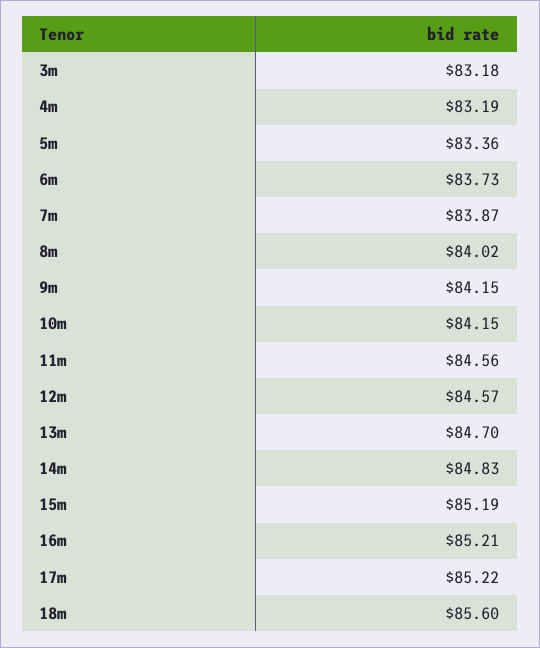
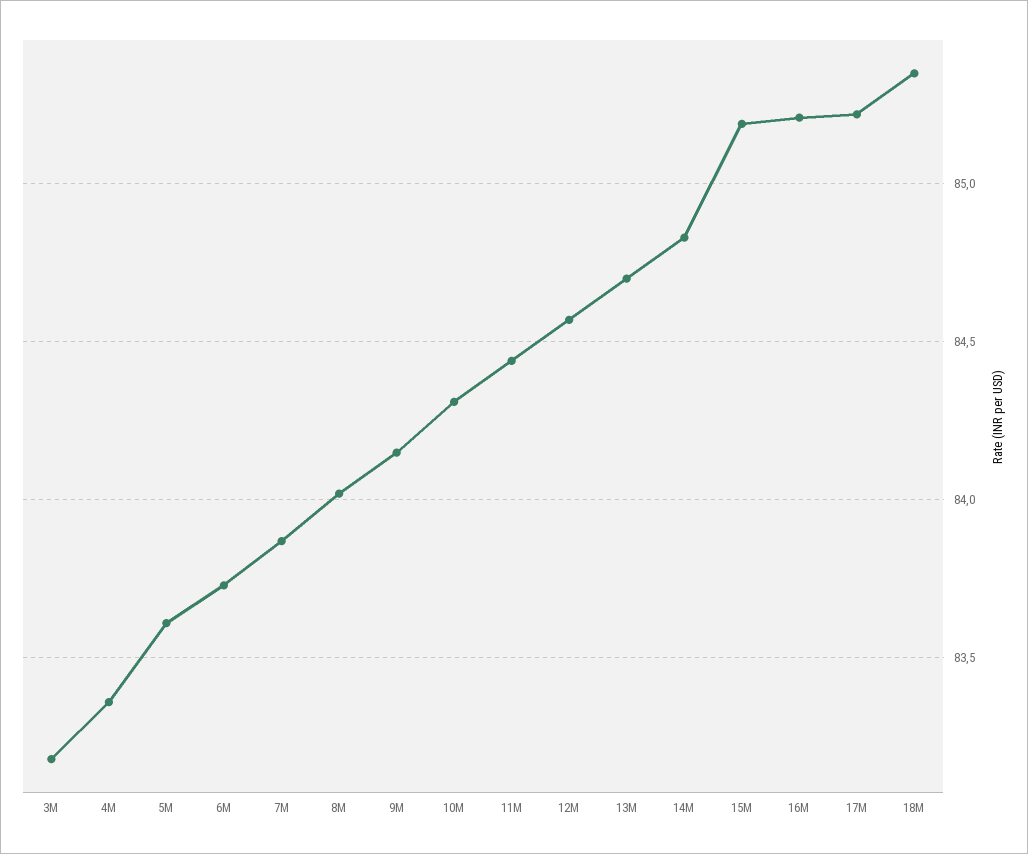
  {
    "3m": 83.18,
-   "4m": 83.19,
+   "4m": 83.35,
-   "5m": 83.36,
+   "5m": 83.6,
    "6m": 83.73,
    "7m": 83.87,
    "8m": 84.02,
    "9m": 84.15,
-   "10m": 84.15,
+   "10m": 84.3,
-   "11m": 84.56,
+   "11m": 84.45,
    "12m": 84.57,
    "13m": 84.7,
    "14m": 84.83,
    "15m": 85.19,
    "16m": 85.21,
    "17m": 85.22,
-   "18m": 85.6
+   "18m": 85.35
  }

